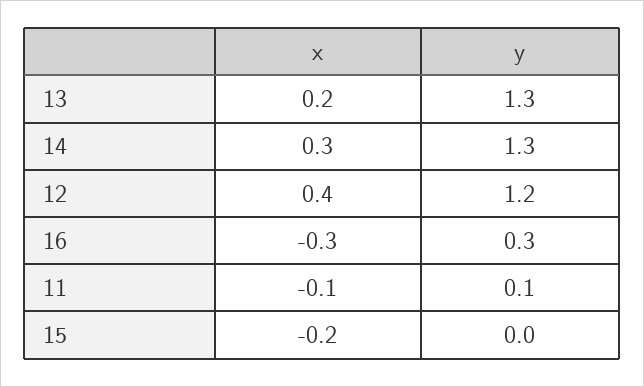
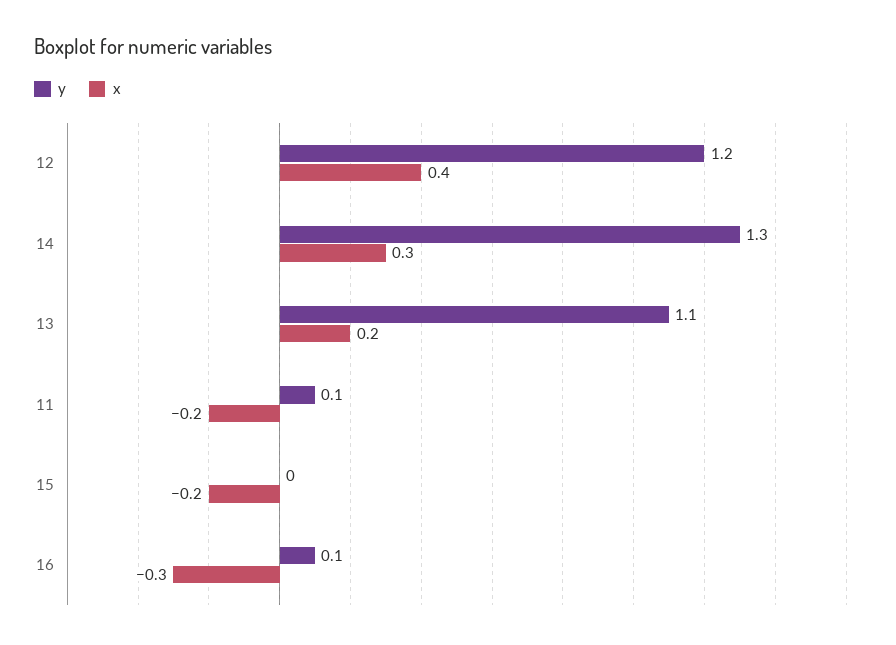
  {
    "x": {
      "13": 0.2,
      "14": 0.3,
      "12": 0.4,
      "16": -0.3,
-     "11": -0.1,
+     "11": -0.2,
      "15": -0.2
    },
    "y": {
-     "13": 1.3,
+     "13": 1.1,
      "14": 1.3,
      "12": 1.2,
-     "16": 0.3,
+     "16": 0.1,
      "11": 0.1,
      "15": 0
    }
  }

